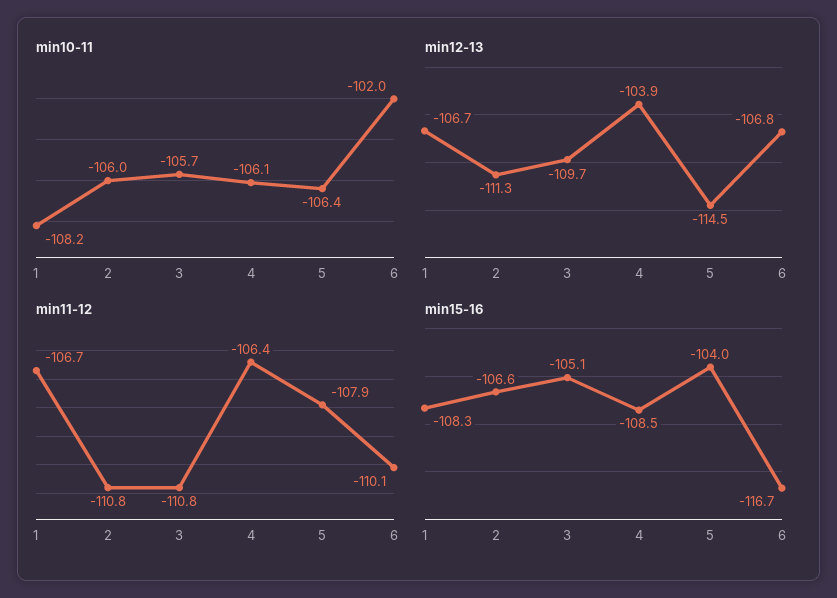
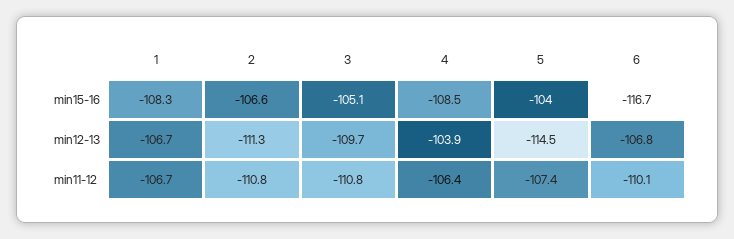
  {
-   "min10-11": {
-     "1": -108.2,
-     "2": -106,
-     "3": -105.7,
-     "4": -106.1,
-     "5": -106.4,
-     "6": -102
-   },
    "min12-13": {
      "1": -106.7,
      "2": -111.3,
      "3": -109.7,
      "4": -103.9,
      "5": -114.5,
      "6": -106.8
    },
    "min11-12": {
      "1": -106.7,
      "2": -110.8,
      "3": -110.8,
      "4": -106.4,
-     "5": -107.9,
+     "5": -107.4,
      "6": -110.1
    },
    "min15-16": {
      "1": -108.3,
      "2": -106.6,
      "3": -105.1,
      "4": -108.5,
      "5": -104,
      "6": -116.7
    }
  }

